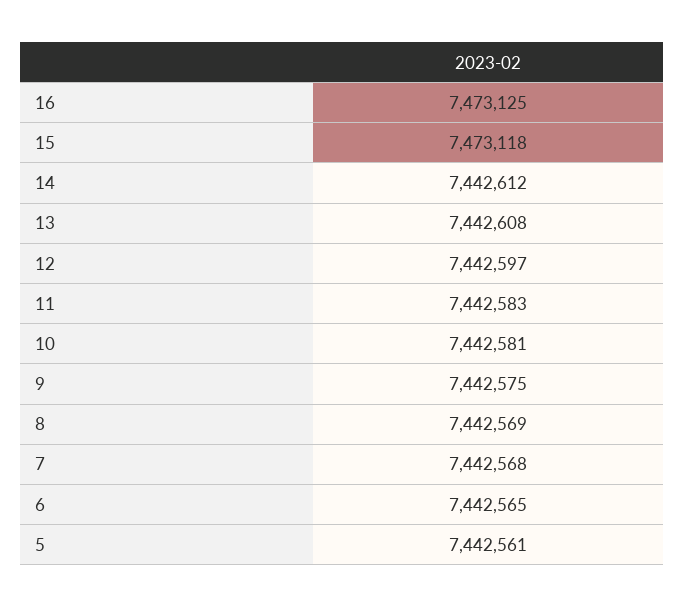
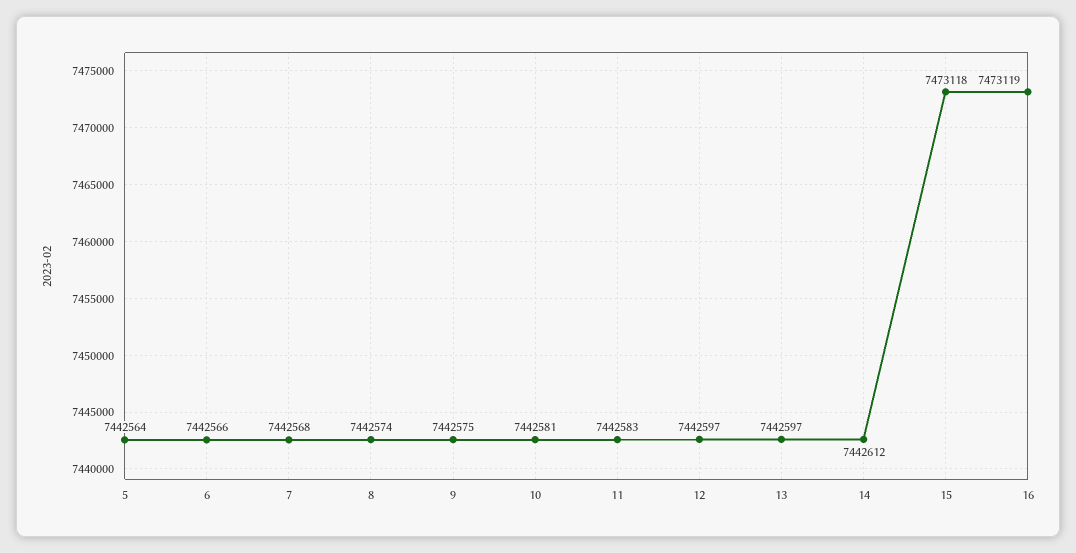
  {
-   "16": 7473125,
+   "16": 7473119,
    "15": 7473118,
    "14": 7442612,
-   "13": 7442608,
+   "13": 7442597,
    "12": 7442597,
    "11": 7442583,
    "10": 7442581,
    "9": 7442575,
-   "8": 7442569,
+   "8": 7442574,
    "7": 7442568,
-   "6": 7442565,
+   "6": 7442566,
-   "5": 7442561
+   "5": 7442564
  }

